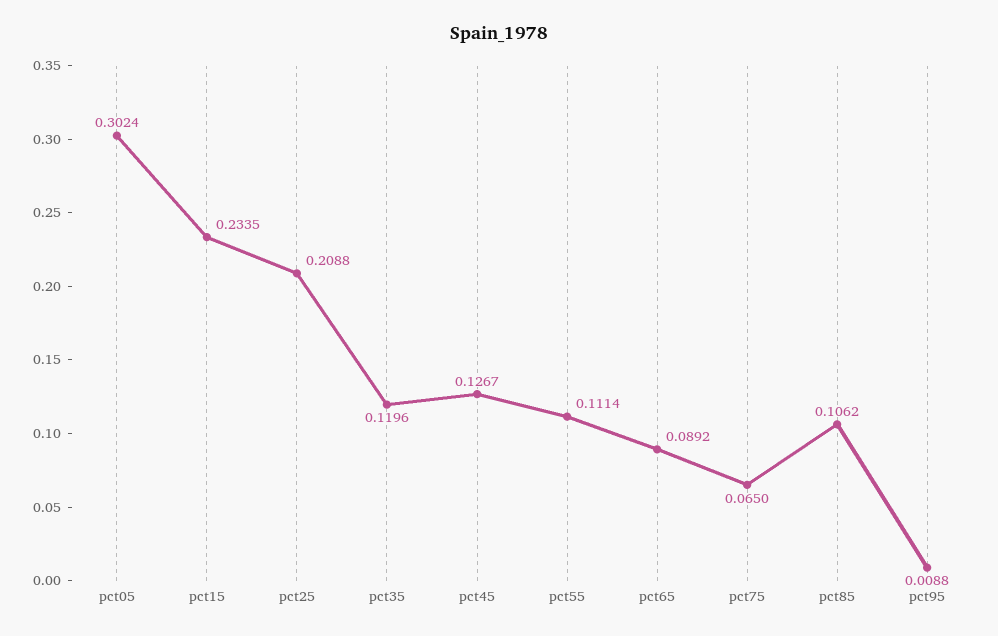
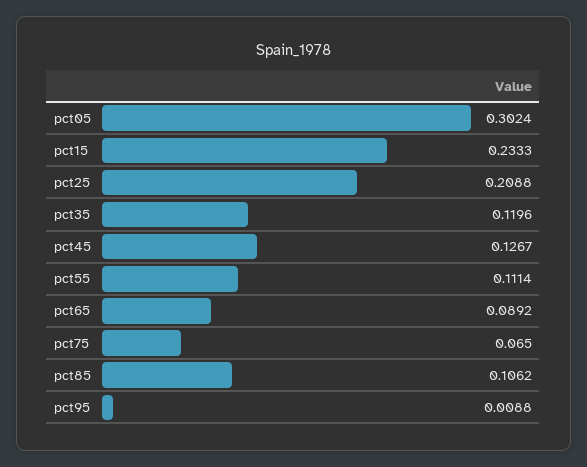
  {
    "pct05": 0.3024,
-   "pct15": 0.2335,
+   "pct15": 0.2333,
    "pct25": 0.2088,
    "pct35": 0.1196,
    "pct45": 0.1267,
    "pct55": 0.1114,
    "pct65": 0.0892,
    "pct75": 0.065,
    "pct85": 0.1062,
    "pct95": 0.0088
  }

